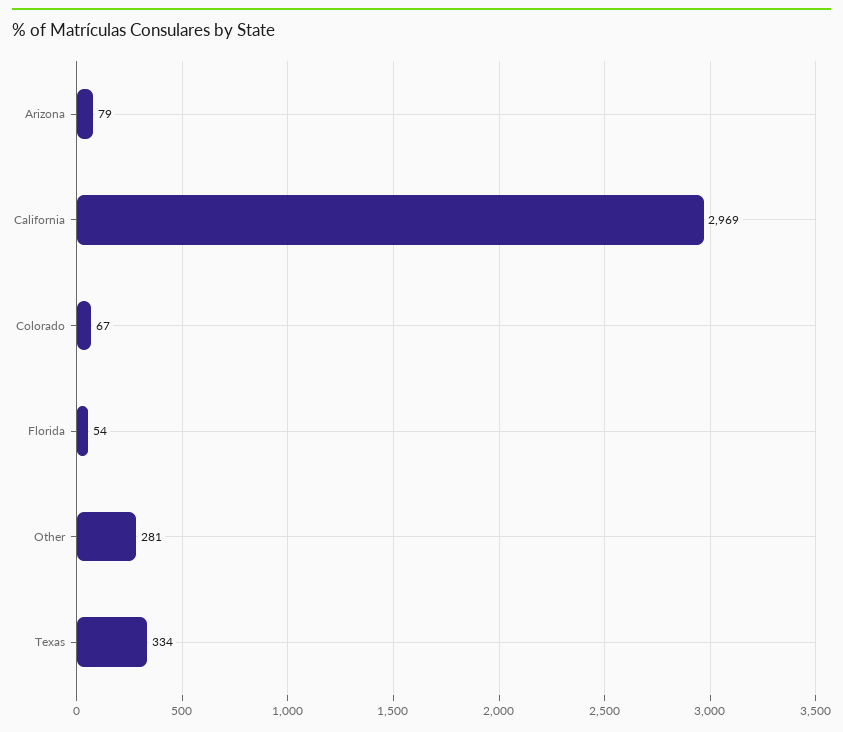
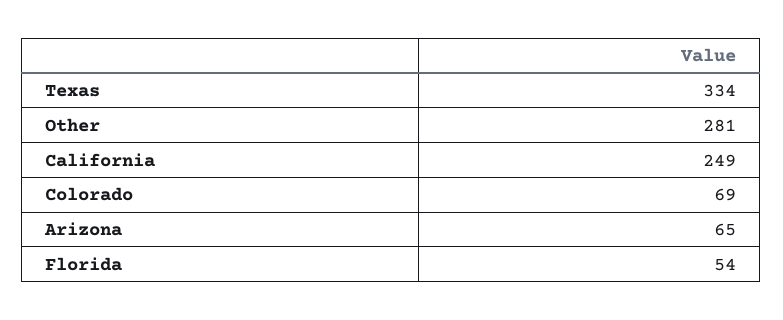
  {
-   "Arizona": 79,
+   "Arizona": 65,
-   "California": 2969,
+   "California": 249,
-   "Colorado": 67,
+   "Colorado": 69,
    "Florida": 54,
    "Other": 281,
    "Texas": 334
  }

